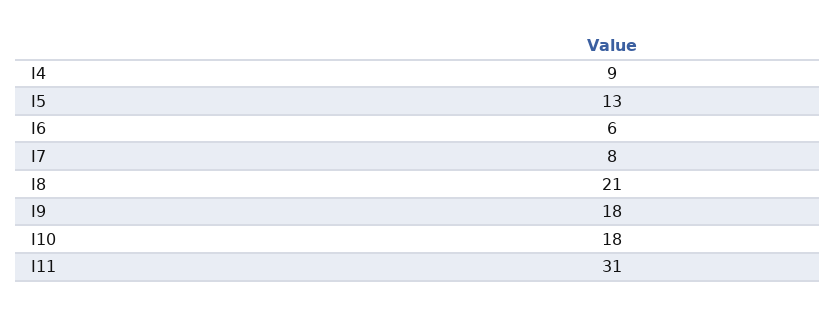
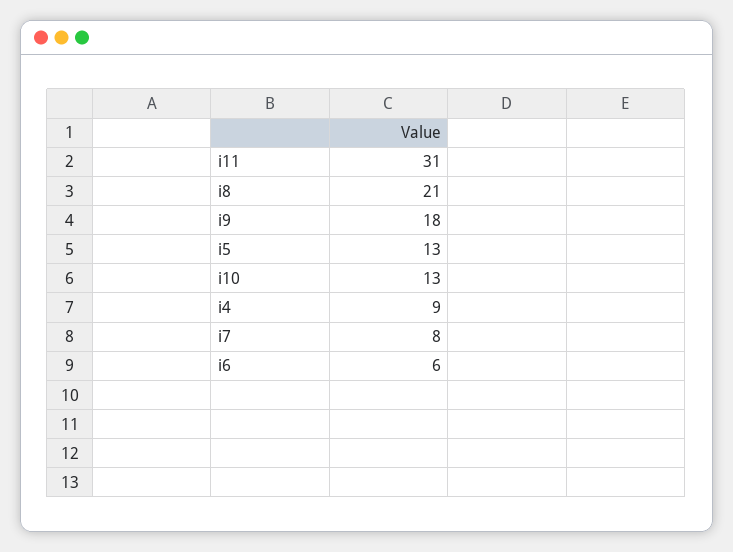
  {
    "I4": 9,
    "I5": 13,
    "I6": 6,
    "I7": 8,
    "I8": 21,
    "I9": 18,
-   "I10": 18,
+   "I10": 13,
    "I11": 31
  }

